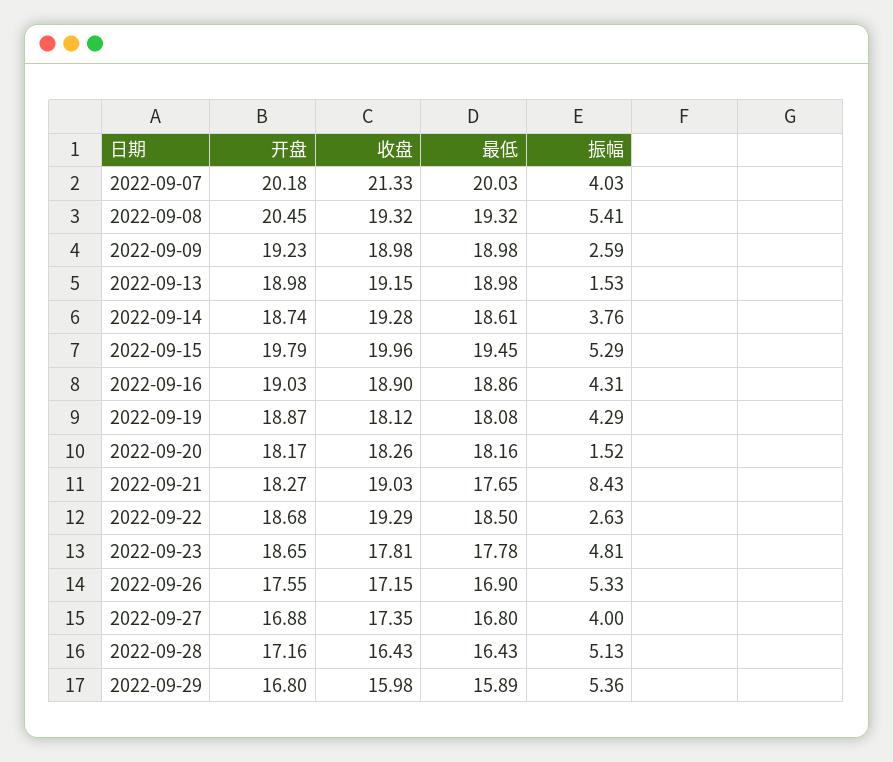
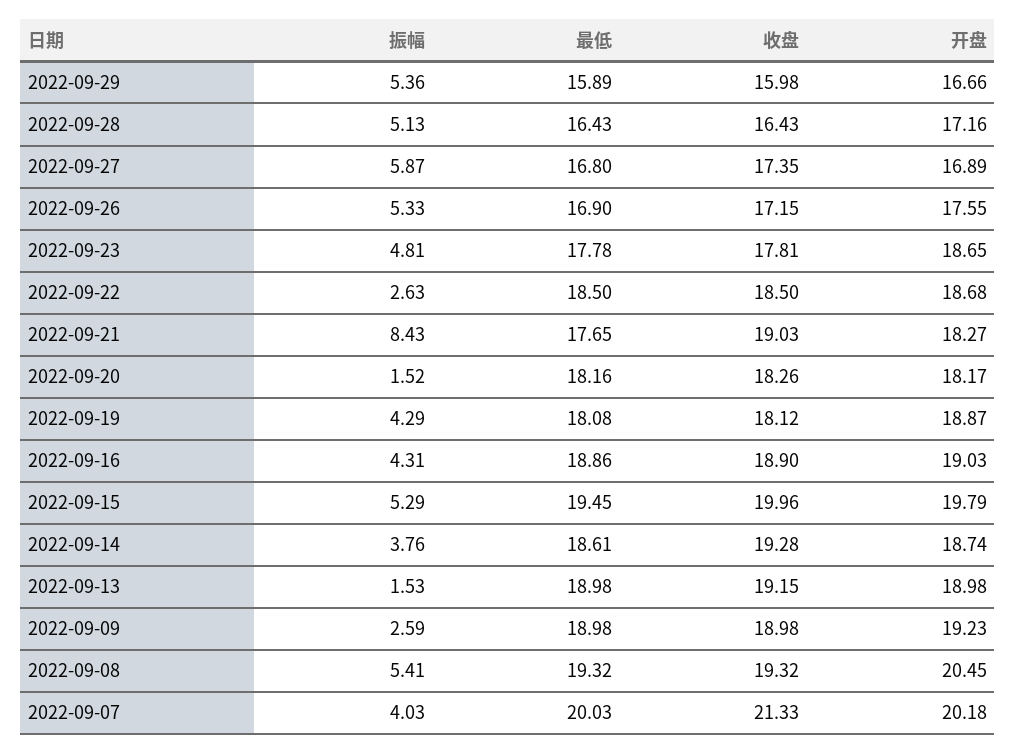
  {
    "开盘": {
      "2022-09-07": 20.18,
      "2022-09-08": 20.45,
      "2022-09-09": 19.23,
      "2022-09-13": 18.98,
      "2022-09-14": 18.74,
      "2022-09-15": 19.79,
      "2022-09-16": 19.03,
      "2022-09-19": 18.87,
      "2022-09-20": 18.17,
      "2022-09-21": 18.27,
      "2022-09-22": 18.68,
      "2022-09-23": 18.65,
      "2022-09-26": 17.55,
-     "2022-09-27": 16.88,
+     "2022-09-27": 16.89,
      "2022-09-28": 17.16,
-     "2022-09-29": 16.8
+     "2022-09-29": 16.66
    },
    "收盘": {
      "2022-09-07": 21.33,
      "2022-09-08": 19.32,
      "2022-09-09": 18.98,
      "2022-09-13": 19.15,
      "2022-09-14": 19.28,
      "2022-09-15": 19.96,
      "2022-09-16": 18.9,
      "2022-09-19": 18.12,
      "2022-09-20": 18.26,
      "2022-09-21": 19.03,
-     "2022-09-22": 19.29,
+     "2022-09-22": 18.5,
      "2022-09-23": 17.81,
      "2022-09-26": 17.15,
      "2022-09-27": 17.35,
      "2022-09-28": 16.43,
      "2022-09-29": 15.98
    },
    "最低": {
      "2022-09-07": 20.03,
      "2022-09-08": 19.32,
      "2022-09-09": 18.98,
      "2022-09-13": 18.98,
      "2022-09-14": 18.61,
      "2022-09-15": 19.45,
      "2022-09-16": 18.86,
      "2022-09-19": 18.08,
      "2022-09-20": 18.16,
      "2022-09-21": 17.65,
      "2022-09-22": 18.5,
      "2022-09-23": 17.78,
      "2022-09-26": 16.9,
      "2022-09-27": 16.8,
      "2022-09-28": 16.43,
      "2022-09-29": 15.89
    },
    "振幅": {
      "2022-09-07": 4.03,
      "2022-09-08": 5.41,
      "2022-09-09": 2.59,
      "2022-09-13": 1.53,
      "2022-09-14": 3.76,
      "2022-09-15": 5.29,
      "2022-09-16": 4.31,
      "2022-09-19": 4.29,
      "2022-09-20": 1.52,
      "2022-09-21": 8.43,
      "2022-09-22": 2.63,
      "2022-09-23": 4.81,
      "2022-09-26": 5.33,
-     "2022-09-27": 4,
+     "2022-09-27": 5.87,
      "2022-09-28": 5.13,
      "2022-09-29": 5.36
    }
  }

